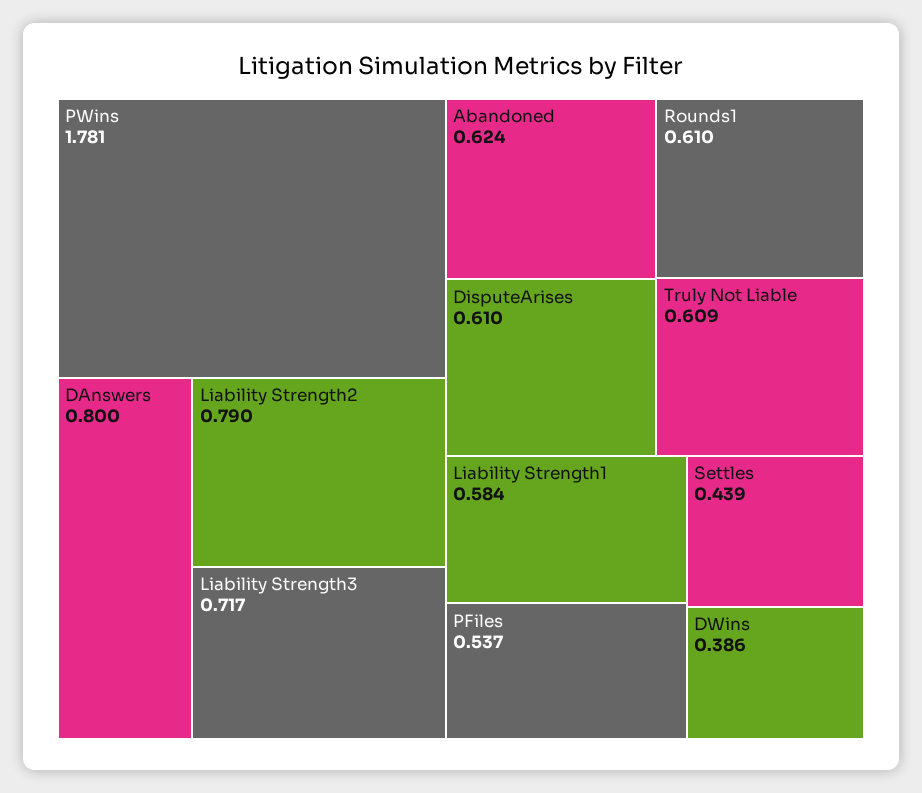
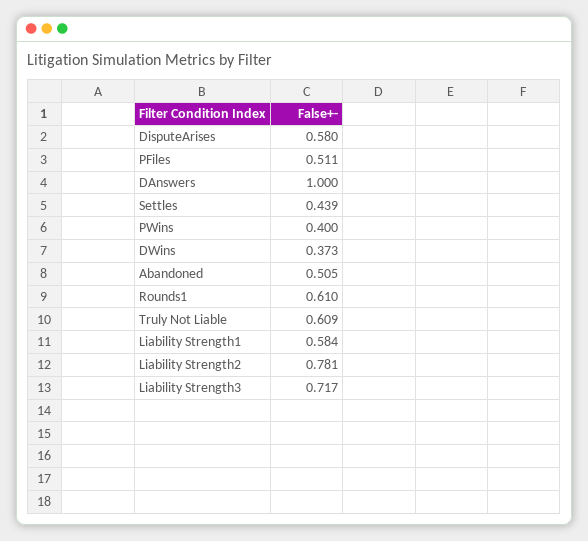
  {
-   "PWins": 1.781,
+   "PWins": 0.4,
-   "DAnswers": 0.8,
+   "DAnswers": 1,
-   "Liability Strength2": 0.79,
+   "Liability Strength2": 0.781,
    "Liability Strength3": 0.717,
-   "Abandoned": 0.624,
+   "Abandoned": 0.505,
-   "DisputeArises": 0.61,
+   "DisputeArises": 0.58,
    "Rounds1": 0.61,
    "Truly Not Liable": 0.609,
    "Liability Strength1": 0.584,
-   "PFiles": 0.537,
+   "PFiles": 0.511,
    "Settles": 0.439,
-   "DWins": 0.386
+   "DWins": 0.373
  }

